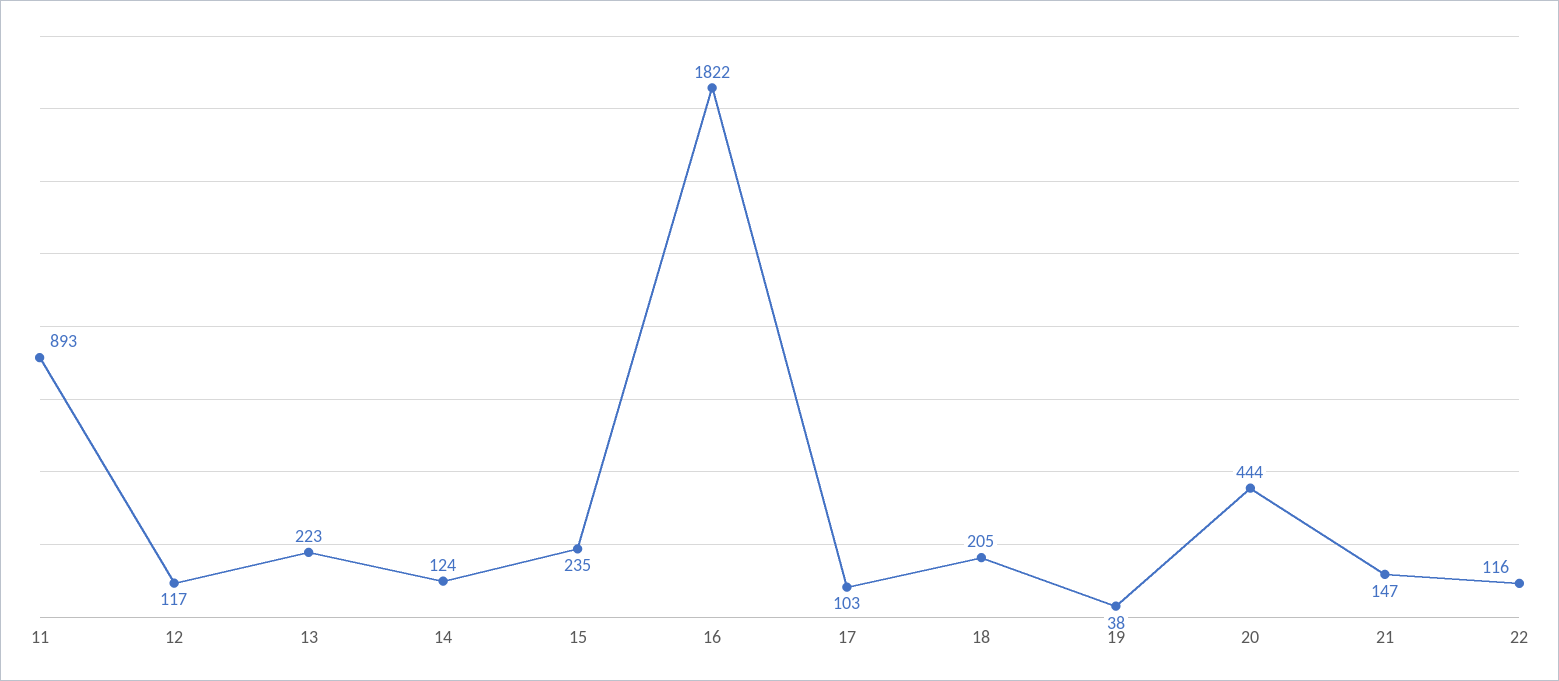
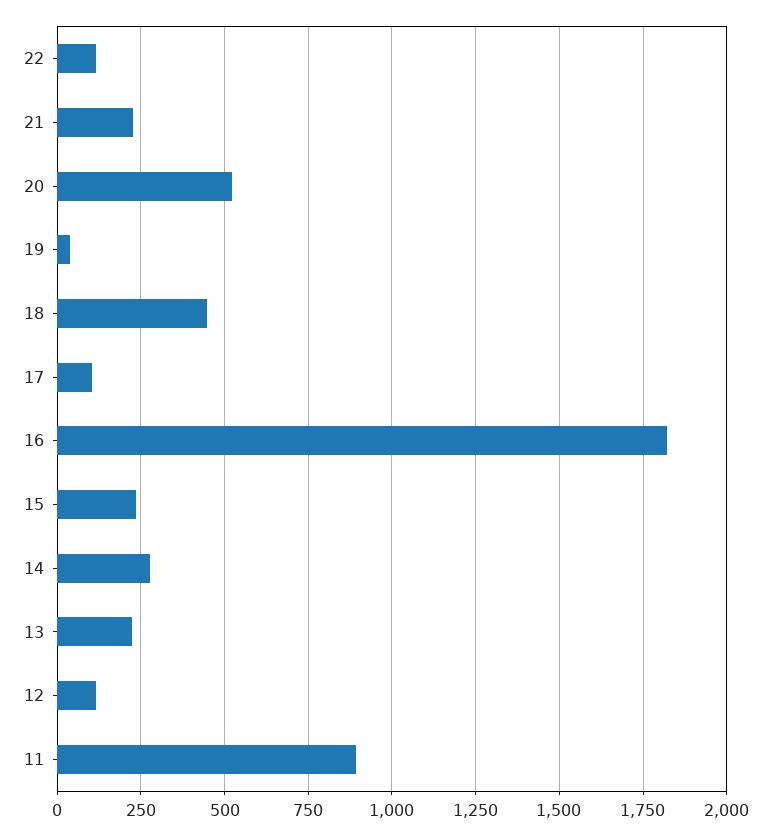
  {
    "11": 893,
    "12": 117,
    "13": 223,
-   "14": 124,
+   "14": 275,
    "15": 235,
    "16": 1822,
    "17": 103,
-   "18": 205,
+   "18": 450,
    "19": 38,
-   "20": 444,
+   "20": 525,
-   "21": 147,
+   "21": 225,
    "22": 116
  }

